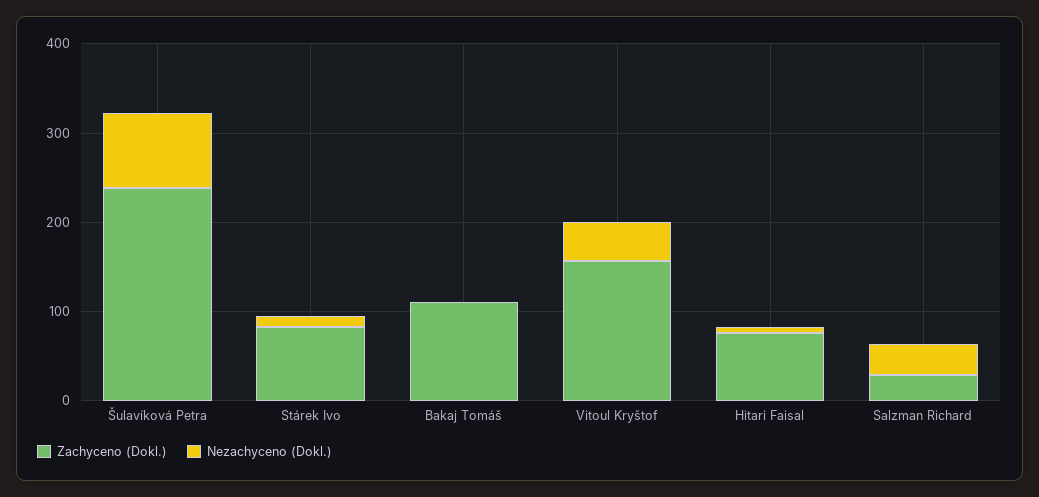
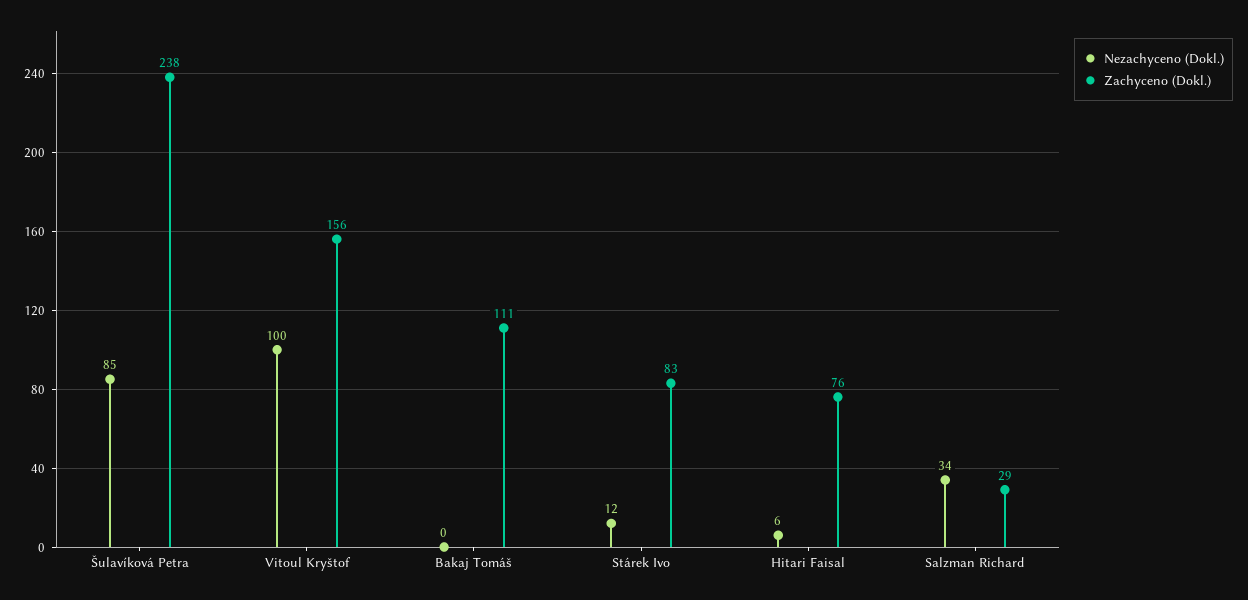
  {
    "Zachyceno (Dokl.)": {
      "Šulavíková Petra": 238,
      "Stárek Ivo": 83,
      "Bakaj Tomáš": 111,
      "Vitoul Kryštof": 156,
      "Hitari Faisal": 76,
      "Salzman Richard": 29
    },
    "Nezachyceno (Dokl.)": {
      "Šulavíková Petra": 85,
      "Stárek Ivo": 12,
      "Bakaj Tomáš": 0,
-     "Vitoul Kryštof": 40,
+     "Vitoul Kryštof": 100,
      "Hitari Faisal": 6,
      "Salzman Richard": 34
    }
  }

